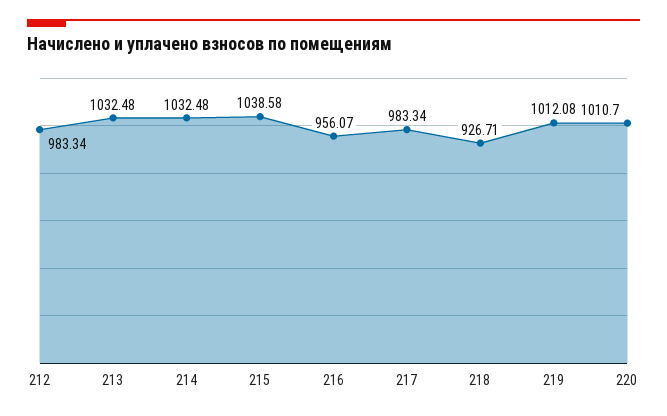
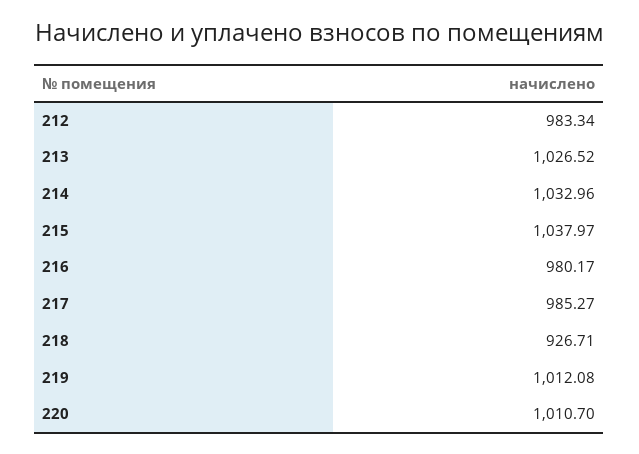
  {
    "212": 983.34,
-   "213": 1032.48,
+   "213": 1026.52,
-   "214": 1032.48,
+   "214": 1032.96,
-   "215": 1038.58,
+   "215": 1037.97,
-   "216": 956.07,
+   "216": 980.17,
-   "217": 983.34,
+   "217": 985.27,
    "218": 926.71,
    "219": 1012.08,
    "220": 1010.7
  }

